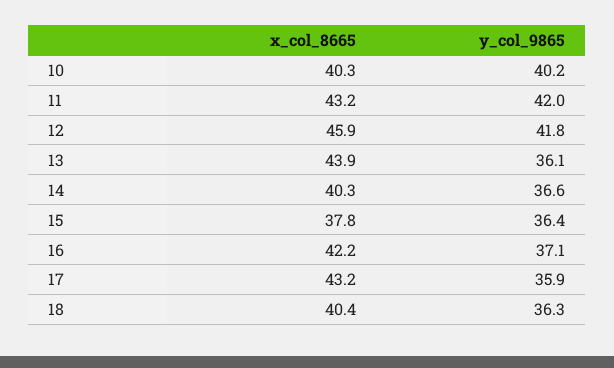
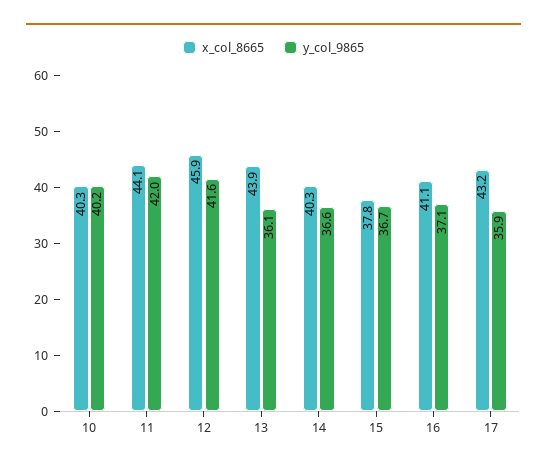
  {
    "x_col_8665": {
      "10": 40.3,
-     "11": 43.2,
+     "11": 44.1,
      "12": 45.9,
      "13": 43.9,
      "14": 40.3,
      "15": 37.8,
-     "16": 42.2,
+     "16": 41.1,
-     "17": 43.2,
+     "17": 43.2
-     "18": 40.4
    },
    "y_col_9865": {
      "10": 40.2,
      "11": 42,
-     "12": 41.8,
+     "12": 41.6,
      "13": 36.1,
      "14": 36.6,
-     "15": 36.4,
+     "15": 36.7,
      "16": 37.1,
-     "17": 35.9,
+     "17": 35.9
-     "18": 36.3
    }
  }

